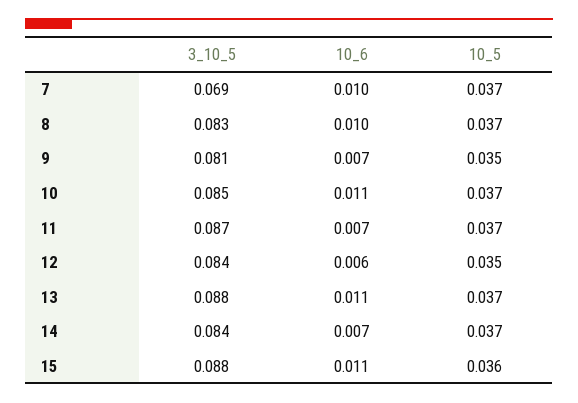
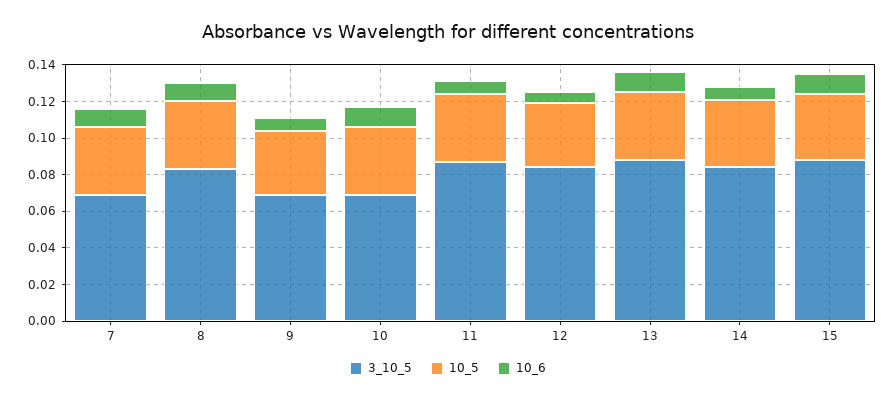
  {
    "3_10_5": {
      "7": 0.069,
      "8": 0.083,
-     "9": 0.081,
+     "9": 0.07,
-     "10": 0.085,
+     "10": 0.07,
      "11": 0.087,
      "12": 0.084,
      "13": 0.088,
      "14": 0.084,
      "15": 0.088
    },
    "10_6": {
      "7": 0.01,
      "8": 0.01,
      "9": 0.007,
      "10": 0.011,
      "11": 0.007,
      "12": 0.006,
      "13": 0.011,
      "14": 0.007,
      "15": 0.011
    },
    "10_5": {
      "7": 0.037,
      "8": 0.037,
      "9": 0.035,
      "10": 0.037,
      "11": 0.037,
      "12": 0.035,
      "13": 0.037,
      "14": 0.037,
      "15": 0.036
    }
  }

